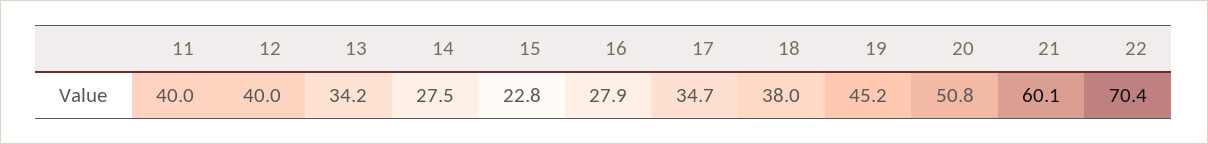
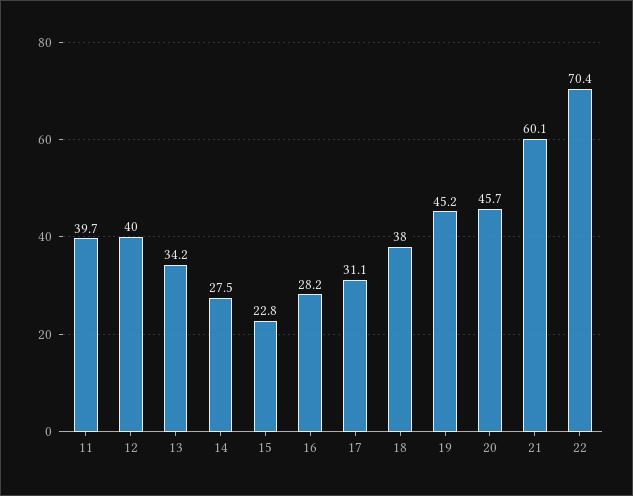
  {
-   "11": 40,
+   "11": 39.7,
    "12": 40,
    "13": 34.2,
    "14": 27.5,
    "15": 22.8,
-   "16": 27.9,
+   "16": 28.2,
-   "17": 34.7,
+   "17": 31.1,
    "18": 38,
    "19": 45.2,
-   "20": 50.8,
+   "20": 45.7,
    "21": 60.1,
    "22": 70.4
  }

